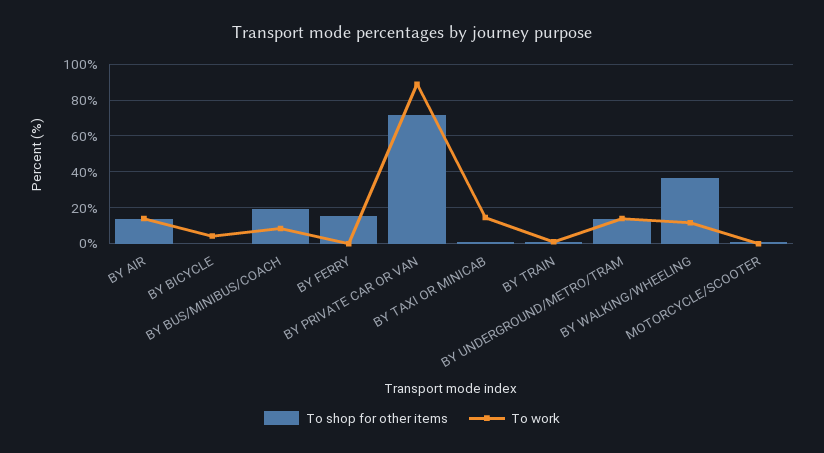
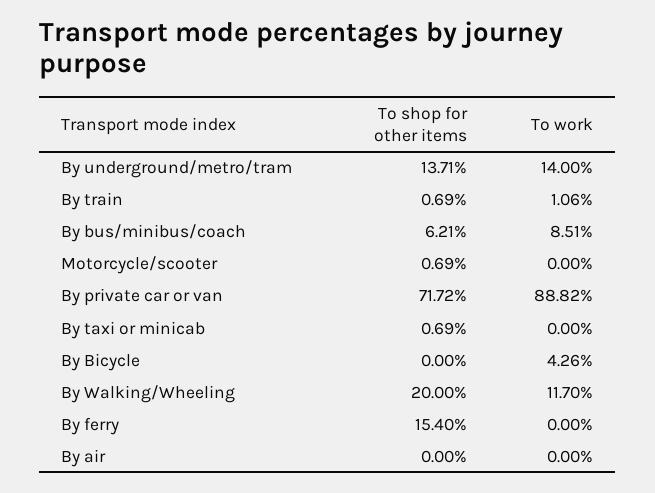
  {
    "To shop for other items": {
-     "BY AIR": 15,
+     "BY AIR": 0,
      "BY BICYCLE": 0,
-     "BY BUS/MINIBUS/COACH": 20,
+     "BY BUS/MINIBUS/COACH": 6.21,
      "BY FERRY": 15.4,
      "BY PRIVATE CAR OR VAN": 71.72,
      "BY TAXI OR MINICAB": 0.69,
      "BY TRAIN": 0.69,
      "BY UNDERGROUND/METRO/TRAM": 13.71,
-     "BY WALKING/WHEELING": 35,
+     "BY WALKING/WHEELING": 20,
      "MOTORCYCLE/SCOOTER": 0.69
    },
    "To work": {
-     "BY AIR": 15,
+     "BY AIR": 0,
      "BY BICYCLE": 4.26,
      "BY BUS/MINIBUS/COACH": 8.51,
      "BY FERRY": 0,
      "BY PRIVATE CAR OR VAN": 88.82,
-     "BY TAXI OR MINICAB": 15,
+     "BY TAXI OR MINICAB": 0,
      "BY TRAIN": 1.06,
      "BY UNDERGROUND/METRO/TRAM": 14,
      "BY WALKING/WHEELING": 11.7,
      "MOTORCYCLE/SCOOTER": 0
    }
  }

